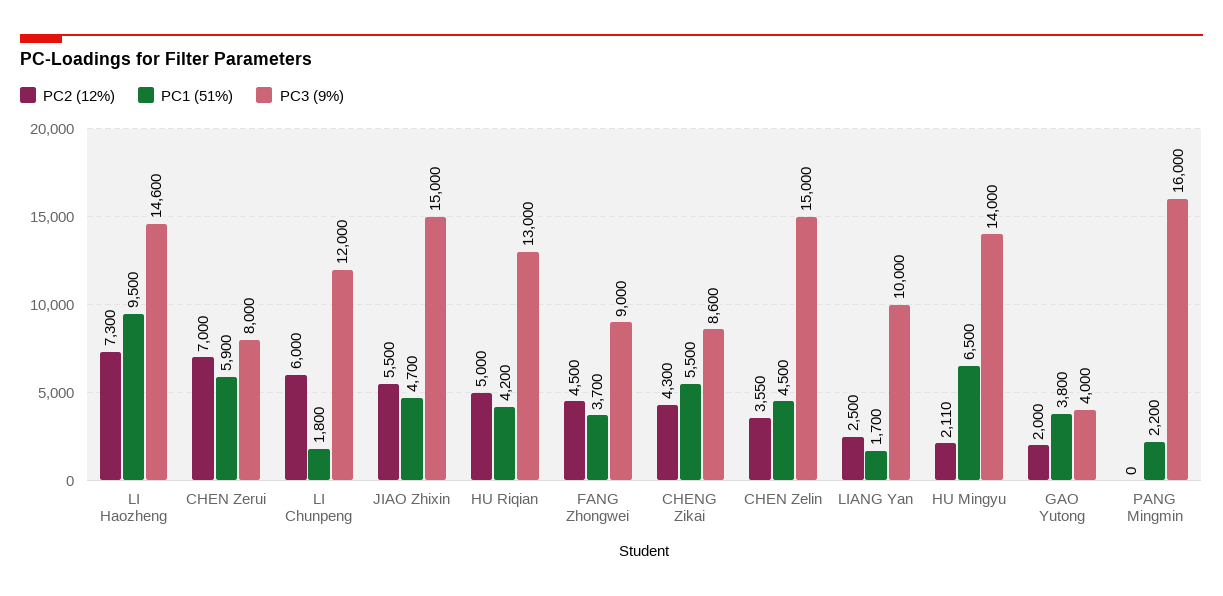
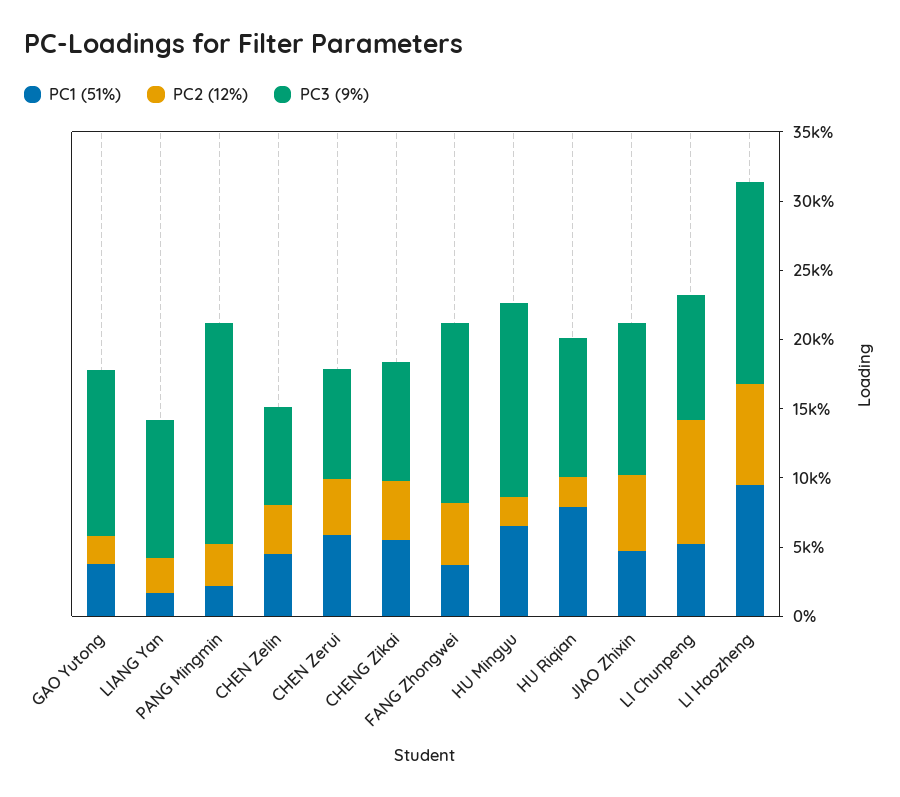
  {
    "PC2 (12%)": {
      "LI Haozheng": 7300,
-     "CHEN Zerui": 7000,
+     "CHEN Zerui": 4000,
-     "LI Chunpeng": 6000,
+     "LI Chunpeng": 9000,
      "JIAO Zhixin": 5500,
-     "HU Riqian": 5000,
+     "HU Riqian": 2000,
      "FANG Zhongwei": 4500,
      "CHENG Zikai": 4300,
      "CHEN Zelin": 3550,
      "LIANG Yan": 2500,
      "HU Mingyu": 2110,
      "GAO Yutong": 2000,
-     "PANG Mingmin": 0
+     "PANG Mingmin": 3000
    },
    "PC1 (51%)": {
      "LI Haozheng": 9500,
      "CHEN Zerui": 5900,
-     "LI Chunpeng": 1800,
+     "LI Chunpeng": 5000,
      "JIAO Zhixin": 4700,
-     "HU Riqian": 4200,
+     "HU Riqian": 8000,
      "FANG Zhongwei": 3700,
      "CHENG Zikai": 5500,
      "CHEN Zelin": 4500,
      "LIANG Yan": 1700,
      "HU Mingyu": 6500,
      "GAO Yutong": 3800,
      "PANG Mingmin": 2200
    },
    "PC3 (9%)": {
      "LI Haozheng": 14600,
      "CHEN Zerui": 8000,
-     "LI Chunpeng": 12000,
+     "LI Chunpeng": 9000,
-     "JIAO Zhixin": 15000,
+     "JIAO Zhixin": 11000,
-     "HU Riqian": 13000,
+     "HU Riqian": 10000,
-     "FANG Zhongwei": 9000,
+     "FANG Zhongwei": 13000,
      "CHENG Zikai": 8600,
-     "CHEN Zelin": 15000,
+     "CHEN Zelin": 7000,
      "LIANG Yan": 10000,
      "HU Mingyu": 14000,
-     "GAO Yutong": 4000,
+     "GAO Yutong": 12000,
      "PANG Mingmin": 16000
    }
  }

